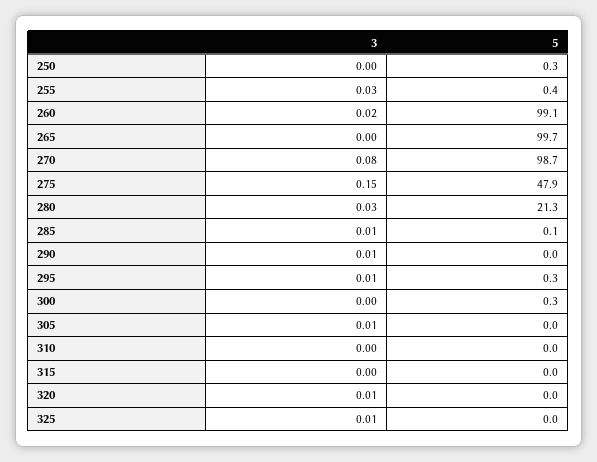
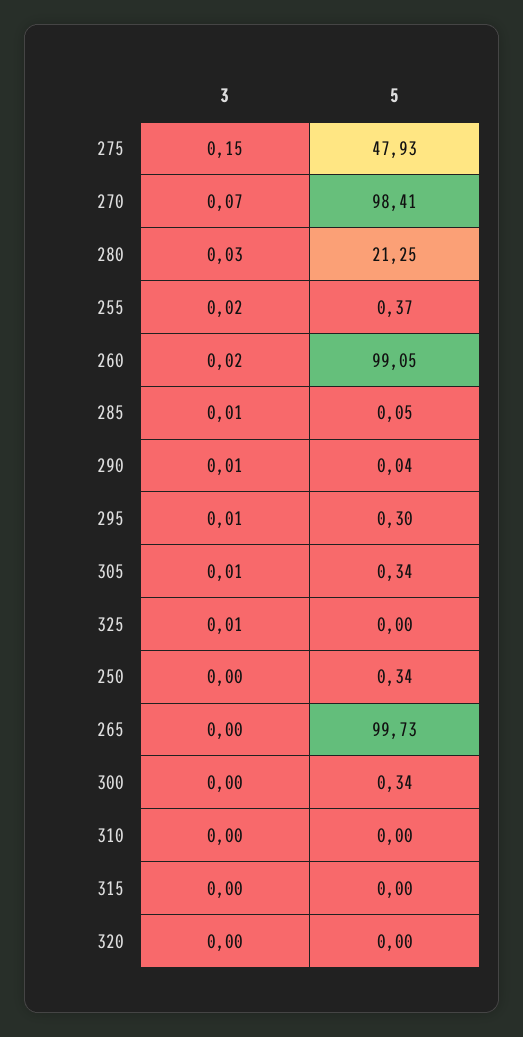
  {
    "3": {
      "250": 0,
-     "255": 0.03,
+     "255": 0.02,
      "260": 0.02,
      "265": 0,
-     "270": 0.08,
+     "270": 0.07,
      "275": 0.15,
      "280": 0.03,
      "285": 0.01,
      "290": 0.01,
      "295": 0.01,
      "300": 0,
      "305": 0.01,
      "310": 0,
      "315": 0,
-     "320": 0.01,
+     "320": 0,
      "325": 0.01
    },
    "5": {
      "250": 0.34,
      "255": 0.37,
      "260": 99.05,
      "265": 99.73,
-     "270": 98.7,
+     "270": 98.41,
      "275": 47.93,
      "280": 21.25,
      "285": 0.05,
      "290": 0.04,
      "295": 0.3,
      "300": 0.34,
-     "305": 0,
+     "305": 0.34,
      "310": 0,
      "315": 0,
      "320": 0,
      "325": 0
    }
  }

